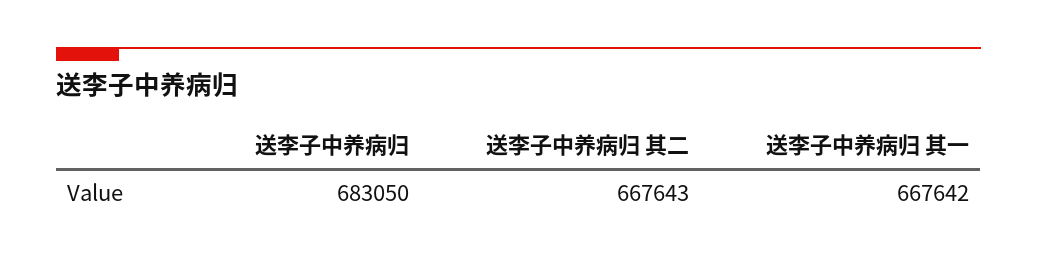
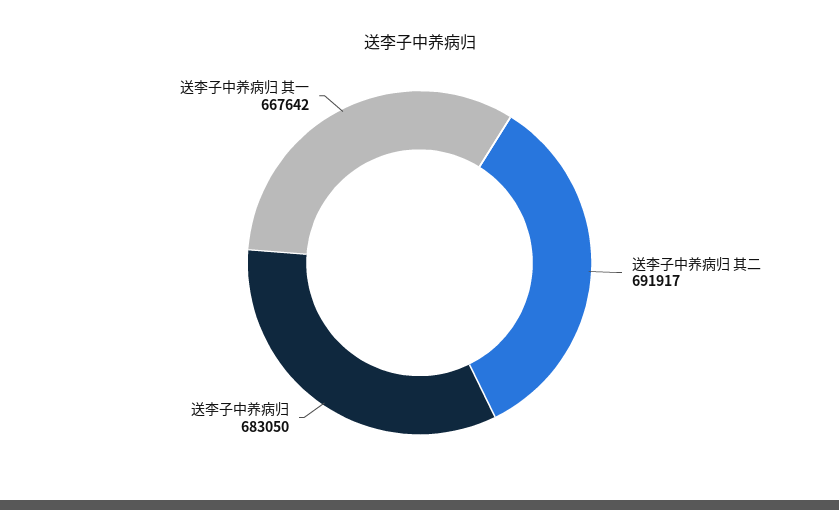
  {
    "送李子中养病归": 683050,
-   "送李子中养病归 其二": 667643,
+   "送李子中养病归 其二": 691917,
    "送李子中养病归 其一": 667642
  }

